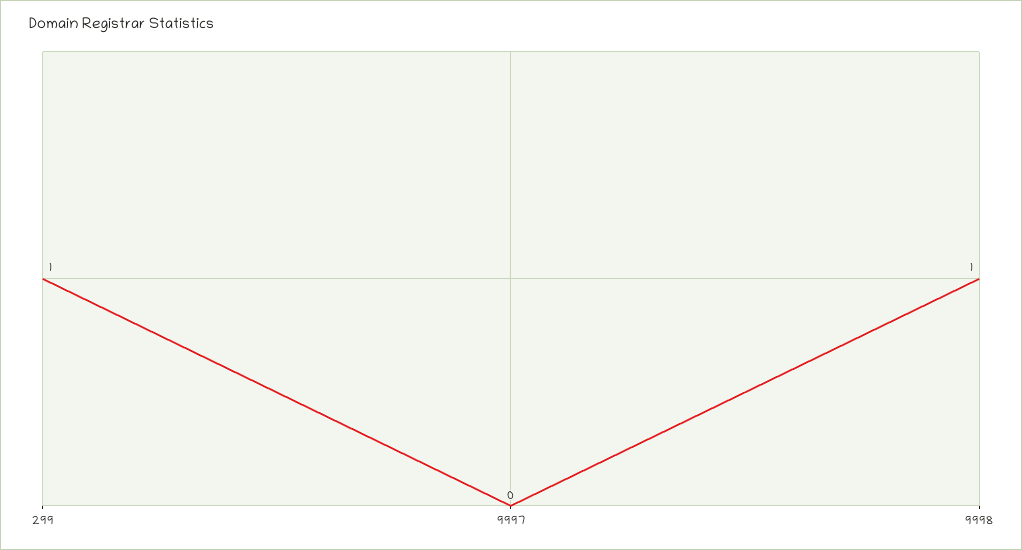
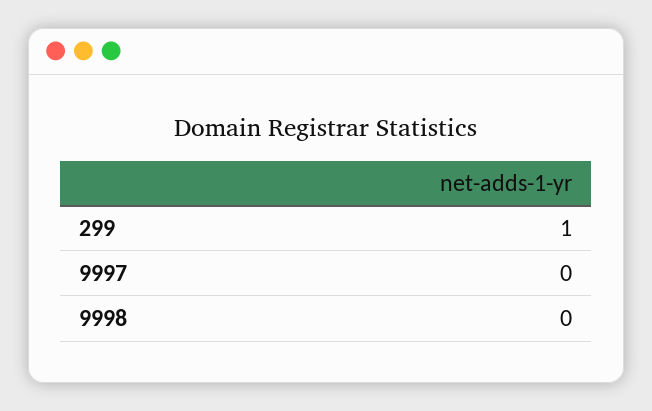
  {
    "299": 1,
    "9997": 0,
-   "9998": 1
+   "9998": 0
  }

